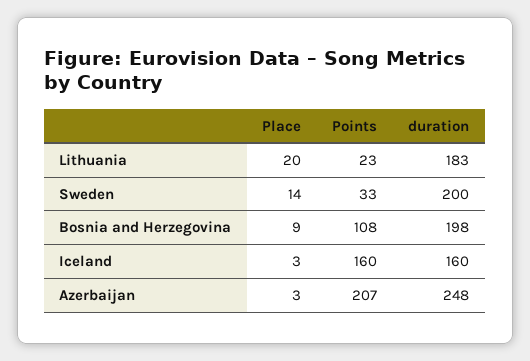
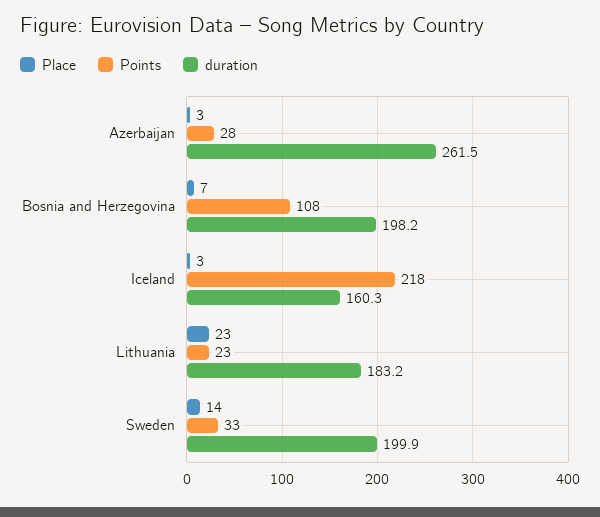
  {
    "Place": {
-     "Lithuania": 20,
+     "Lithuania": 23,
      "Sweden": 14,
-     "Bosnia and Herzegovina": 9,
+     "Bosnia and Herzegovina": 7,
      "Iceland": 3,
      "Azerbaijan": 3
    },
    "Points": {
      "Lithuania": 23,
      "Sweden": 33,
      "Bosnia and Herzegovina": 108,
-     "Iceland": 160,
+     "Iceland": 218,
-     "Azerbaijan": 207
+     "Azerbaijan": 28
    },
    "duration": {
      "Lithuania": 183.2,
      "Sweden": 199.9,
      "Bosnia and Herzegovina": 198.2,
      "Iceland": 160.3,
-     "Azerbaijan": 248
+     "Azerbaijan": 261.5
    }
  }

